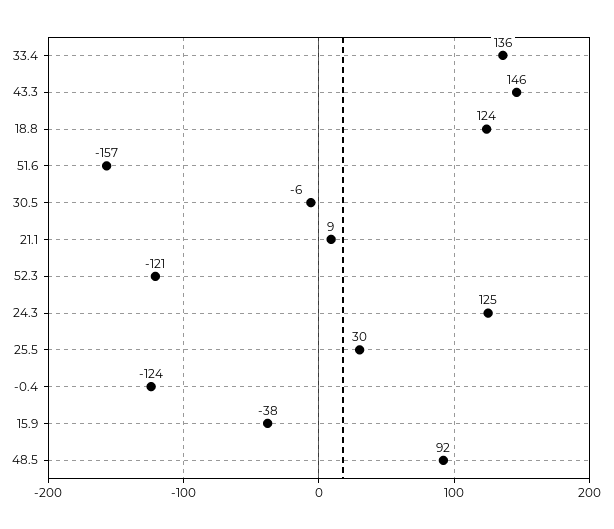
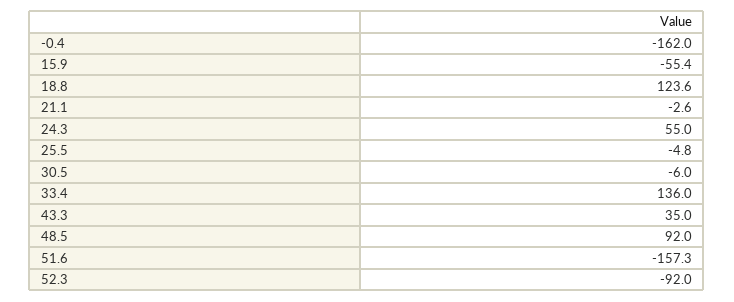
  {
    "33.4": 136,
-   "43.3": 146,
+   "43.3": 35,
    "18.8": 123.6,
    "51.6": -157.3,
    "30.5": -6,
-   "21.1": 9,
+   "21.1": -2.6,
-   "52.3": -121,
+   "52.3": -92,
-   "24.3": 125,
+   "24.3": 55,
-   "25.5": 30,
+   "25.5": -4.8,
-   "-0.4": -124,
+   "-0.4": -162,
-   "15.9": -38,
+   "15.9": -55.4,
    "48.5": 92
  }

